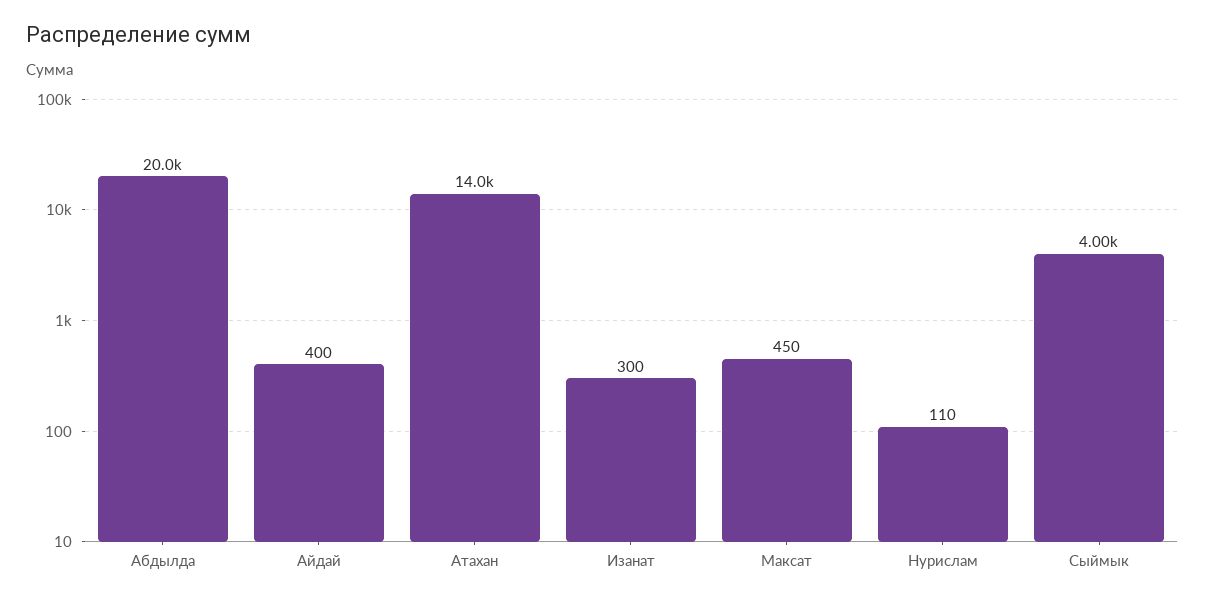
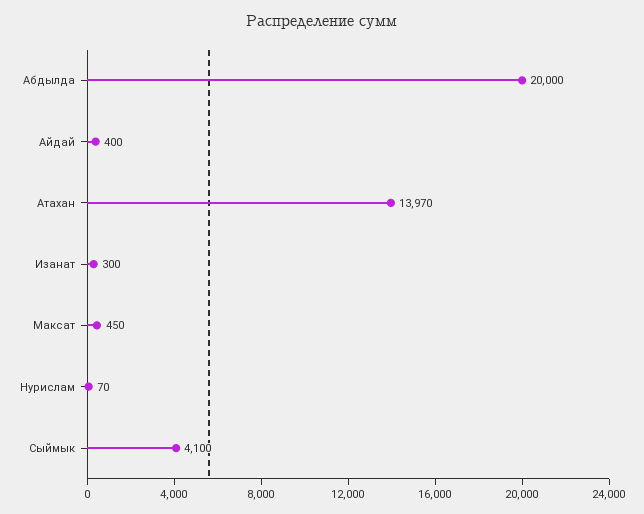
  {
    "Абдылда": 20000,
    "Айдай": 400,
    "Атахан": 13970,
    "Изанат": 300,
    "Максат": 450,
-   "Нурислам": 110,
+   "Нурислам": 70,
-   "Сыймык": 4000
+   "Сыймык": 4100
  }

